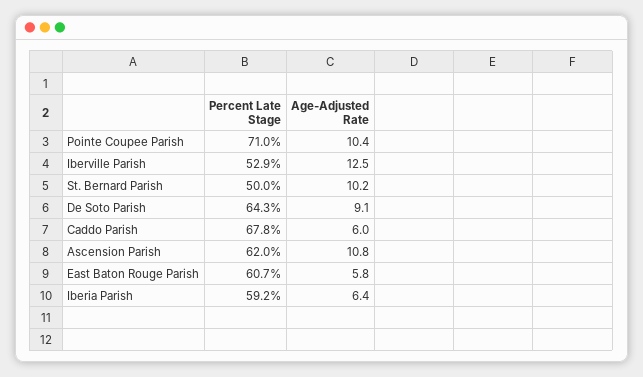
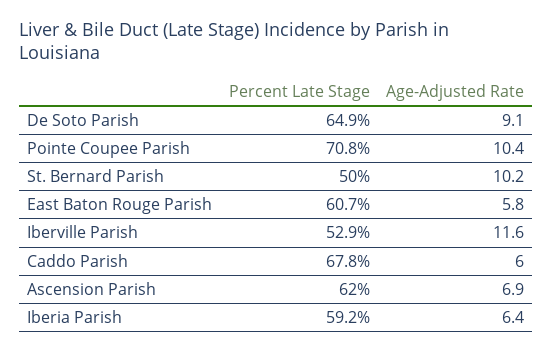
  {
    "Percent Late Stage": {
-     "Pointe Coupee Parish": 71,
+     "Pointe Coupee Parish": 70.8,
      "Iberville Parish": 52.9,
      "St. Bernard Parish": 50,
-     "De Soto Parish": 64.3,
+     "De Soto Parish": 64.9,
      "Caddo Parish": 67.8,
      "Ascension Parish": 62,
      "East Baton Rouge Parish": 60.7,
      "Iberia Parish": 59.2
    },
    "Age-Adjusted Rate": {
      "Pointe Coupee Parish": 10.4,
-     "Iberville Parish": 12.5,
+     "Iberville Parish": 11.6,
      "St. Bernard Parish": 10.2,
      "De Soto Parish": 9.1,
      "Caddo Parish": 6,
-     "Ascension Parish": 10.8,
+     "Ascension Parish": 6.9,
      "East Baton Rouge Parish": 5.8,
      "Iberia Parish": 6.4
    }
  }

